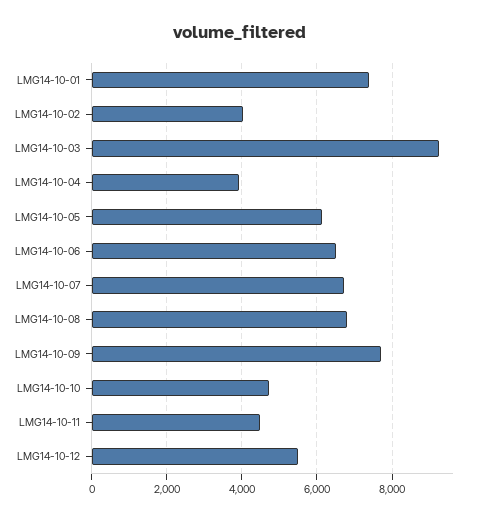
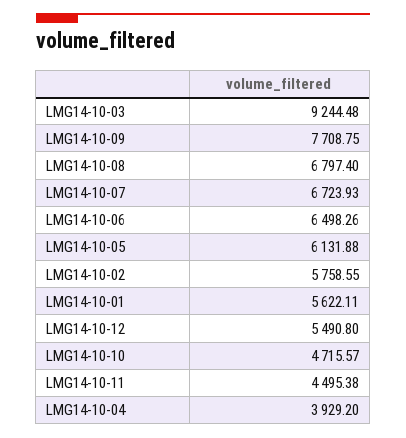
  {
-   "LMG14-10-01": 7400,
+   "LMG14-10-01": 5622.11,
-   "LMG14-10-02": 4000,
+   "LMG14-10-02": 5758.55,
    "LMG14-10-03": 9244.48,
    "LMG14-10-04": 3929.2,
    "LMG14-10-05": 6131.88,
    "LMG14-10-06": 6498.26,
    "LMG14-10-07": 6723.93,
    "LMG14-10-08": 6797.4,
    "LMG14-10-09": 7708.75,
    "LMG14-10-10": 4715.57,
    "LMG14-10-11": 4495.38,
    "LMG14-10-12": 5490.8
  }

